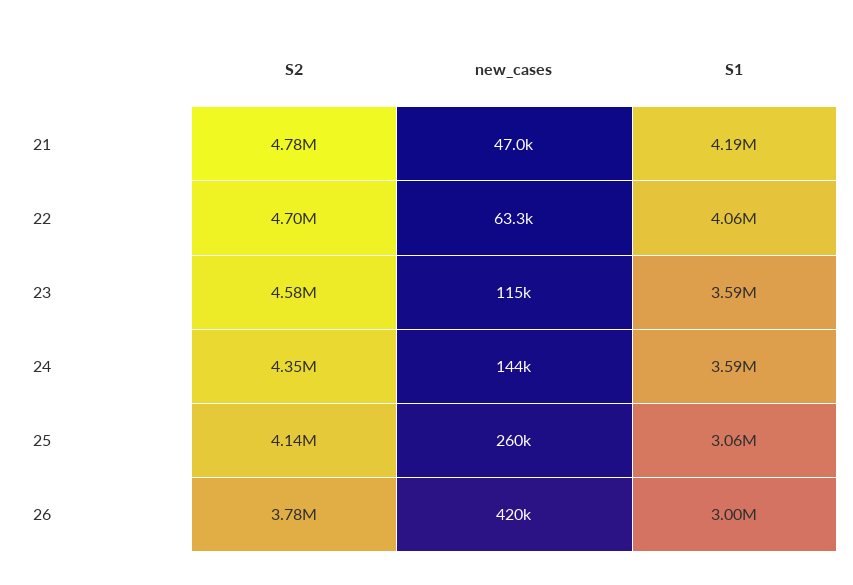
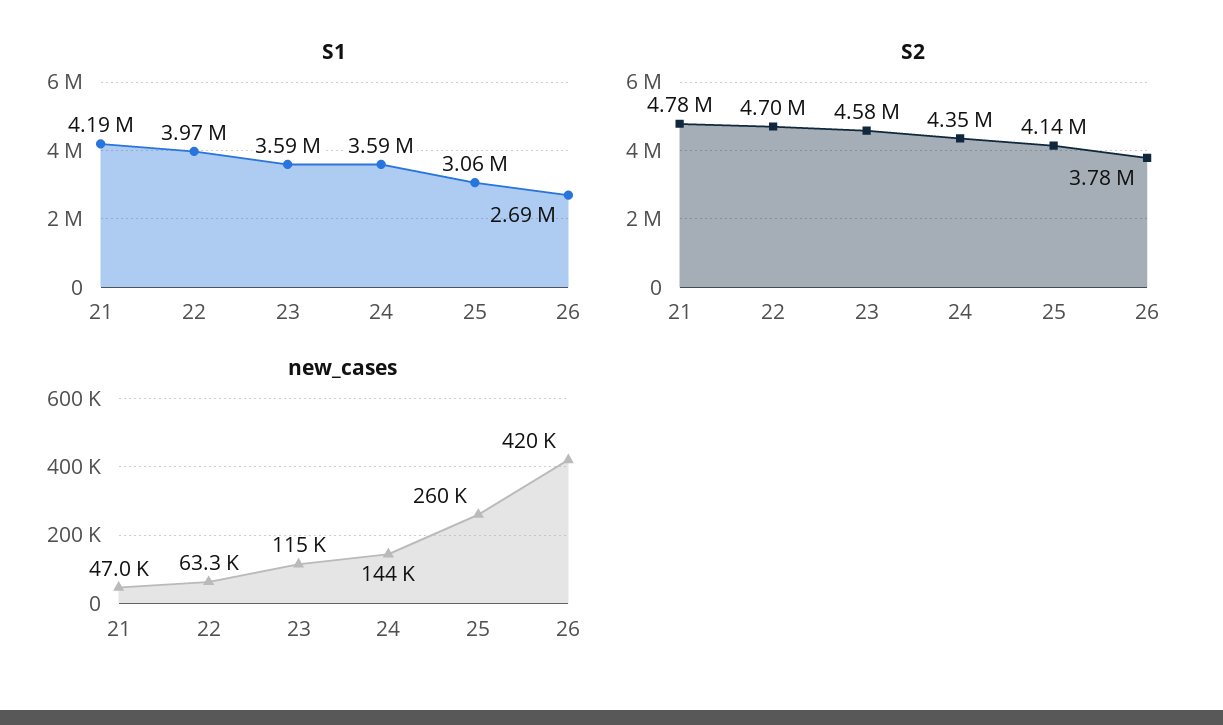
  {
    "S2": {
      "21": 4780000,
      "22": 4700000,
      "23": 4580000,
      "24": 4350000,
      "25": 4140000,
      "26": 3780000
    },
    "new_cases": {
      "21": 47000,
      "22": 63300,
      "23": 115000,
      "24": 144000,
      "25": 260000,
      "26": 420000
    },
    "S1": {
      "21": 4190000,
-     "22": 4060000,
+     "22": 3970000,
      "23": 3590000,
      "24": 3590000,
      "25": 3060000,
-     "26": 3000000
+     "26": 2690000
    }
  }

